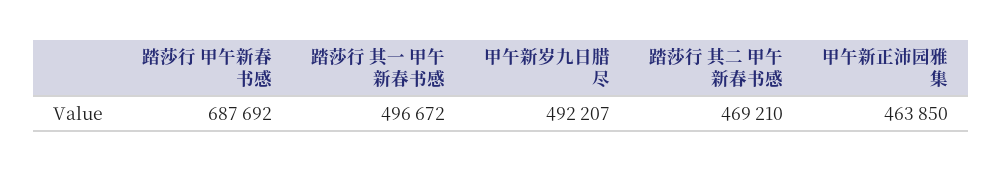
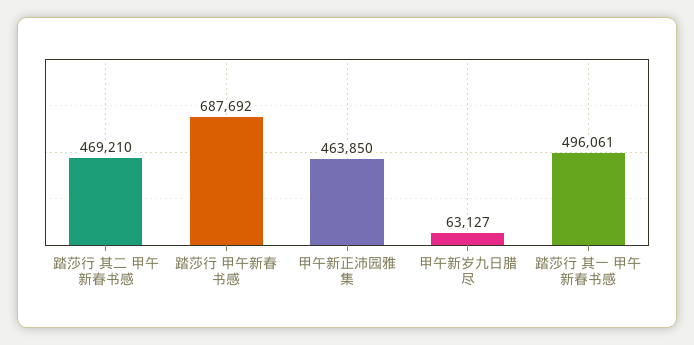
  {
    "踏莎行 甲午新春书感": 687692,
-   "踏莎行 其一 甲午新春书感": 496672,
+   "踏莎行 其一 甲午新春书感": 496061,
-   "甲午新岁九日腊尽": 492207,
+   "甲午新岁九日腊尽": 63127,
    "踏莎行 其二 甲午新春书感": 469210,
    "甲午新正沛园雅集": 463850
  }

